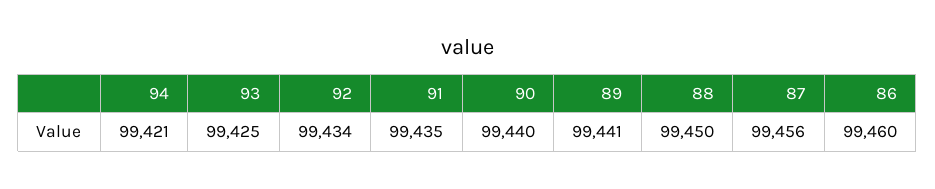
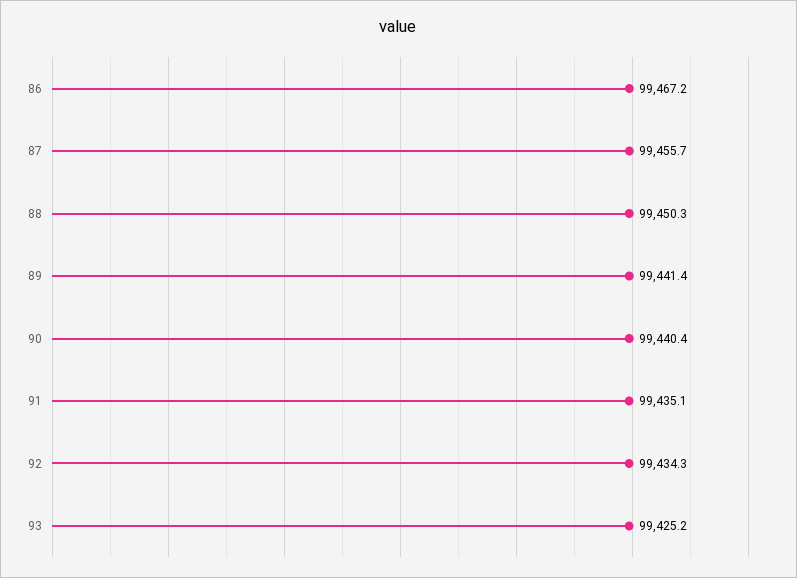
  {
-   "94": 99421,
    "93": 99425.2,
    "92": 99434.3,
    "91": 99435.1,
    "90": 99440.4,
    "89": 99441.4,
    "88": 99450.3,
    "87": 99455.7,
-   "86": 99460
+   "86": 99467.2
  }

